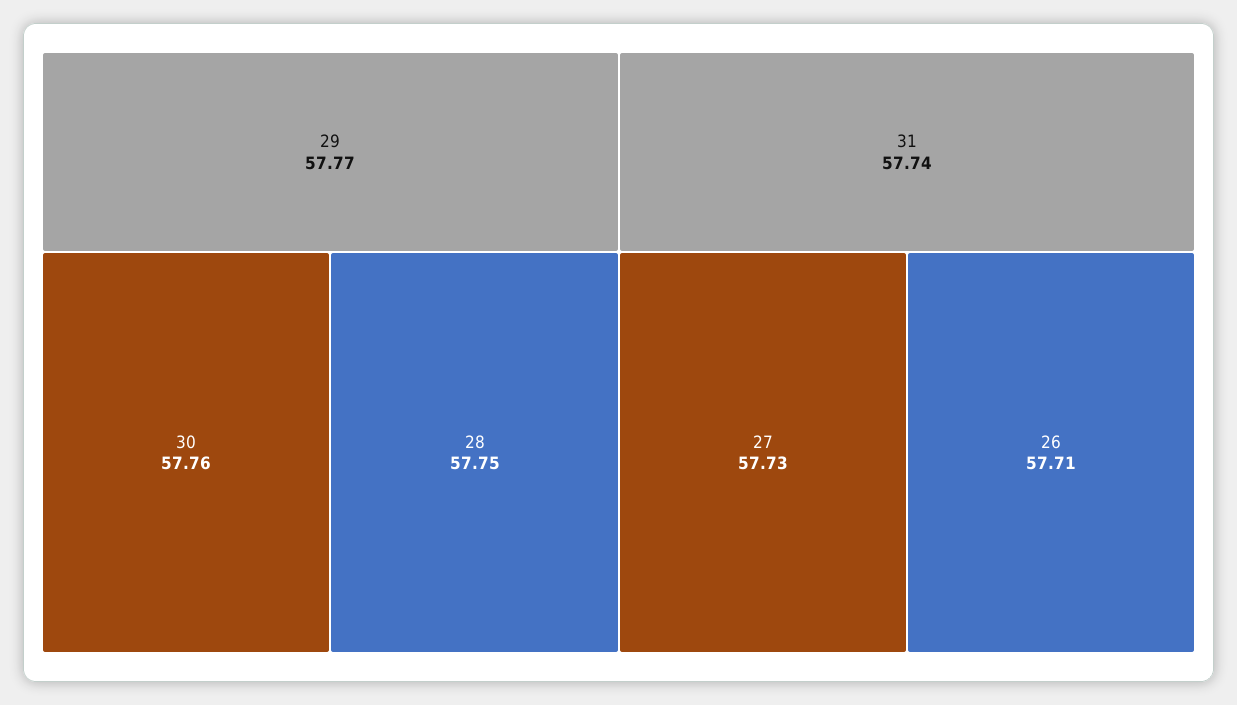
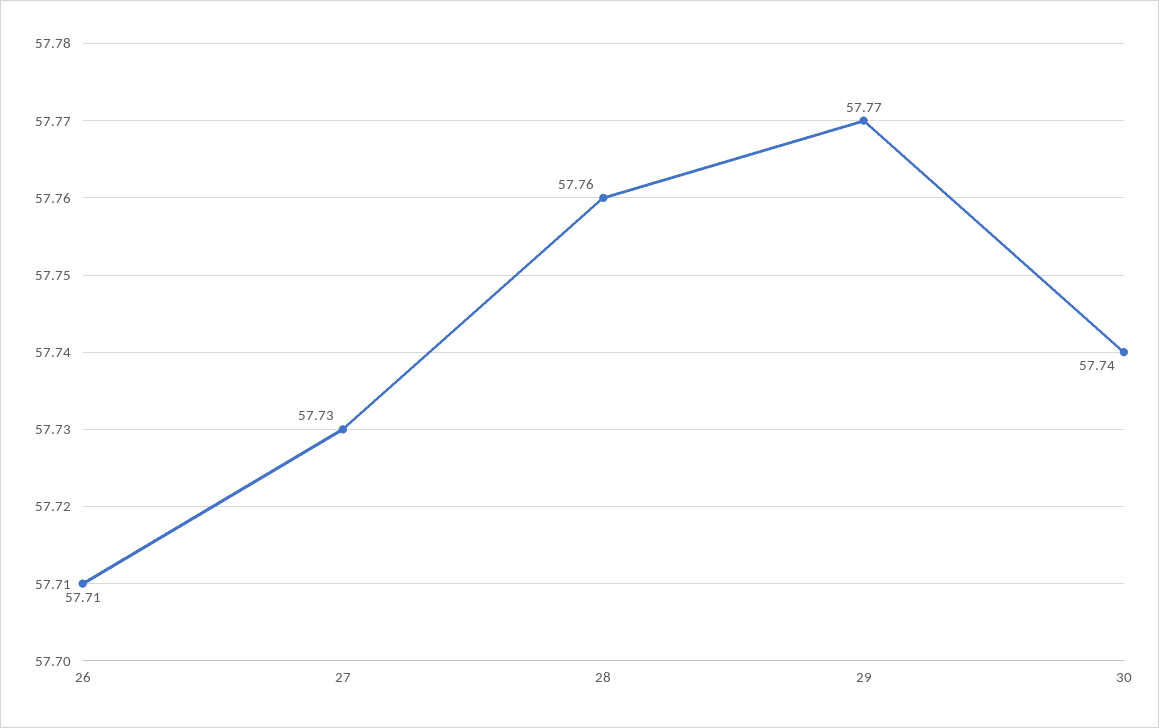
  {
    "29": 57.77,
-   "30": 57.76,
+   "30": 57.74,
-   "28": 57.75,
+   "28": 57.76,
-   "31": 57.74,
    "27": 57.73,
    "26": 57.71
  }

